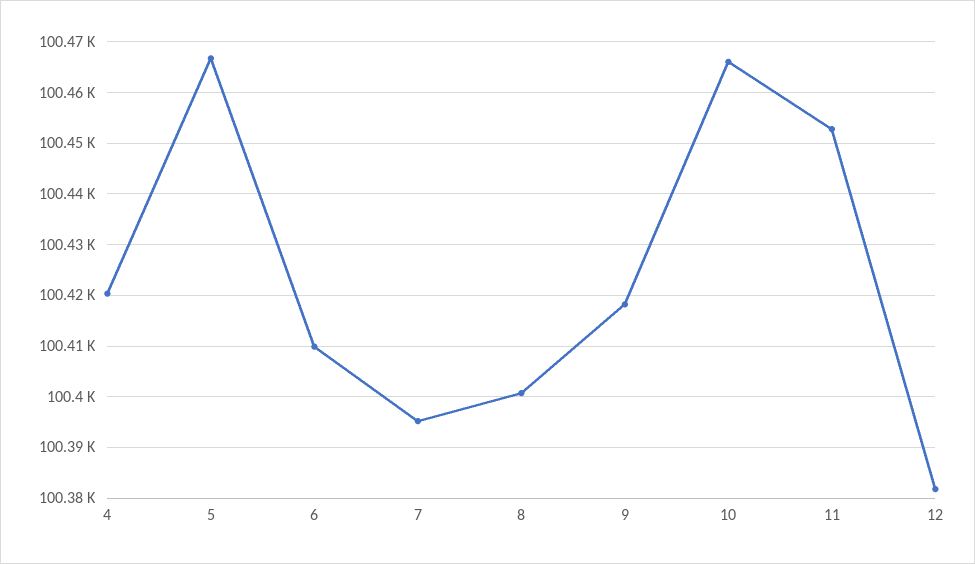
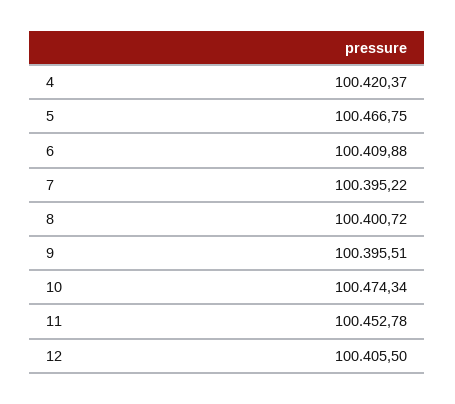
  {
    "4": 100420.37,
    "5": 100466.75,
    "6": 100409.88,
    "7": 100395.22,
    "8": 100400.72,
-   "9": 100418,
+   "9": 100395.51,
-   "10": 100466,
+   "10": 100474.34,
    "11": 100452.78,
-   "12": 100382
+   "12": 100405.5
  }

